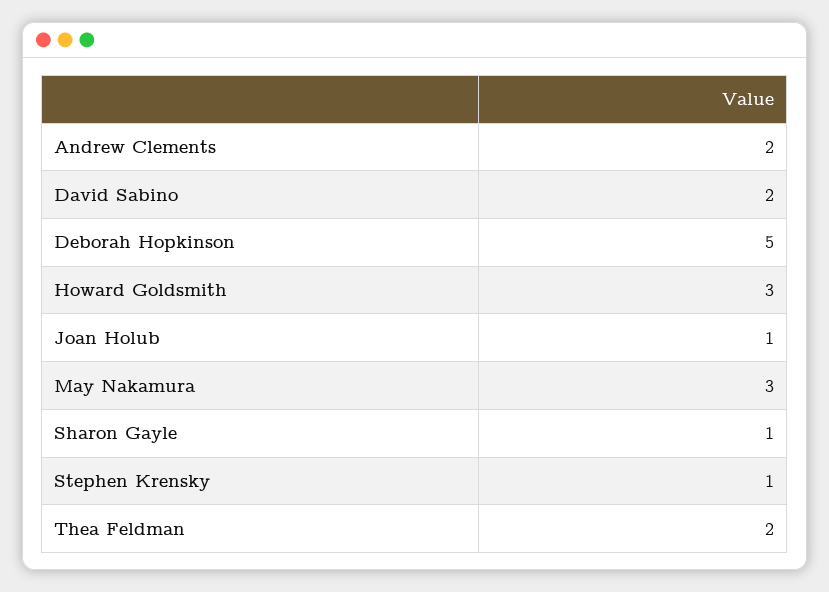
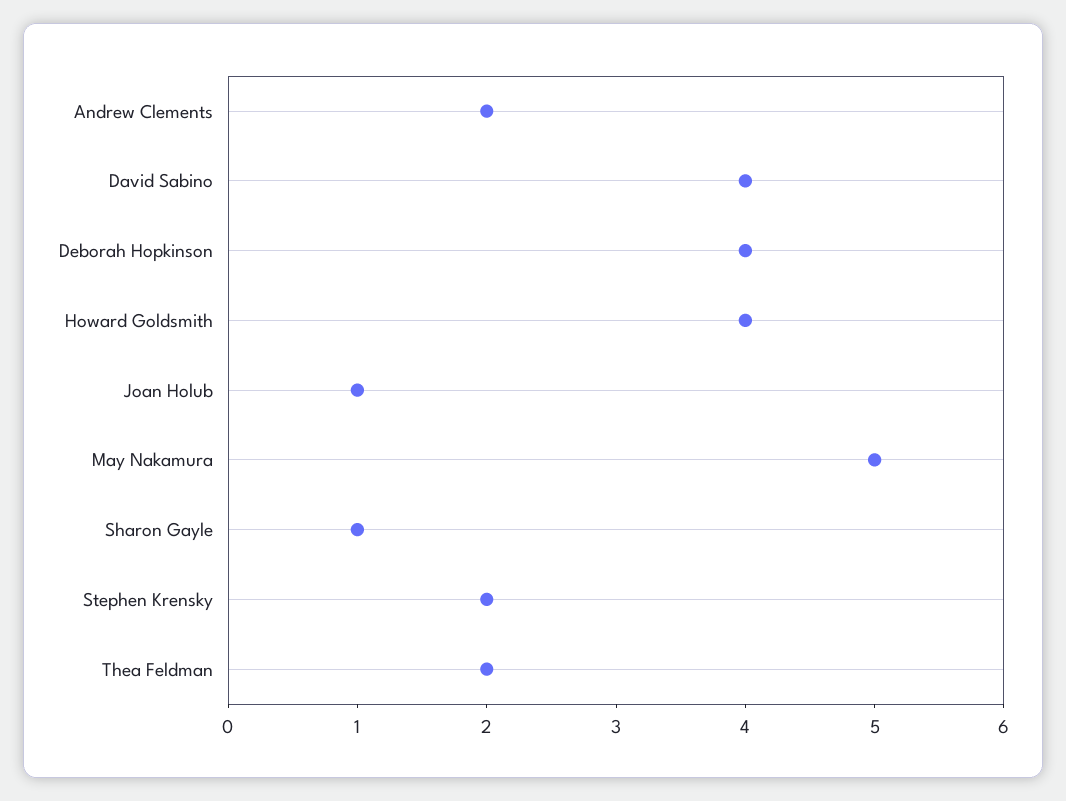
  {
    "Andrew Clements": 2,
-   "David Sabino": 2,
+   "David Sabino": 4,
-   "Deborah Hopkinson": 5,
+   "Deborah Hopkinson": 4,
-   "Howard Goldsmith": 3,
+   "Howard Goldsmith": 4,
    "Joan Holub": 1,
-   "May Nakamura": 3,
+   "May Nakamura": 5,
    "Sharon Gayle": 1,
-   "Stephen Krensky": 1,
+   "Stephen Krensky": 2,
    "Thea Feldman": 2
  }

